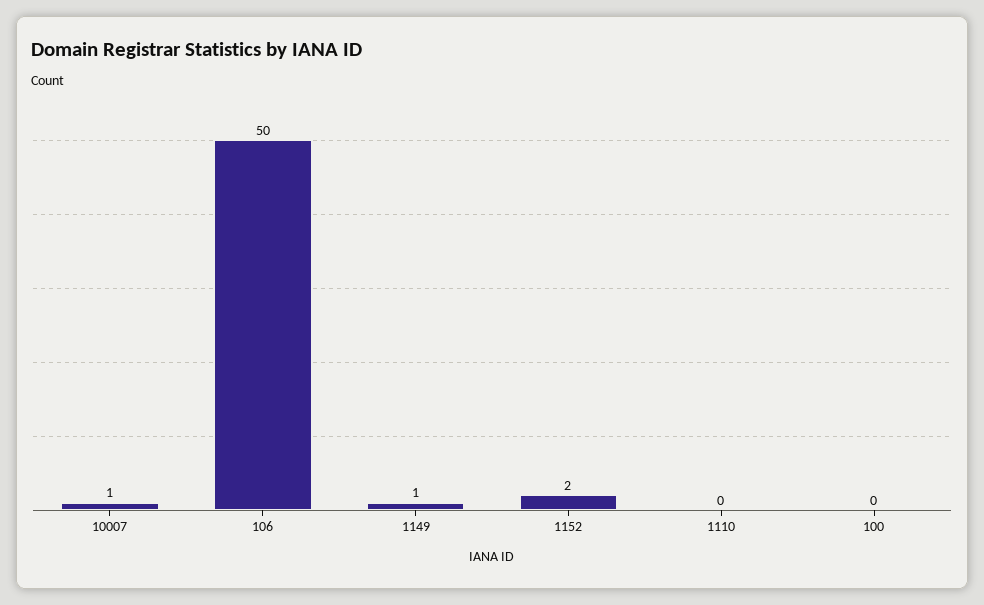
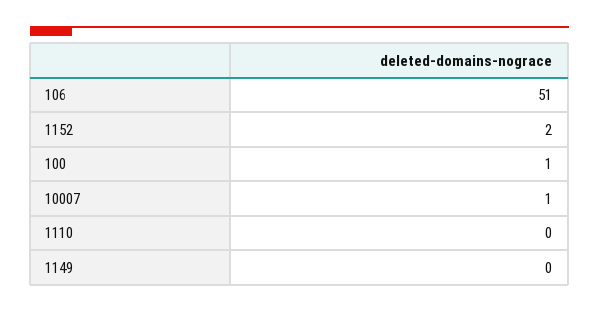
  {
    "10007": 1,
-   "106": 50,
+   "106": 51,
-   "1149": 1,
+   "1149": 0,
    "1152": 2,
    "1110": 0,
-   "100": 0
+   "100": 1
  }

